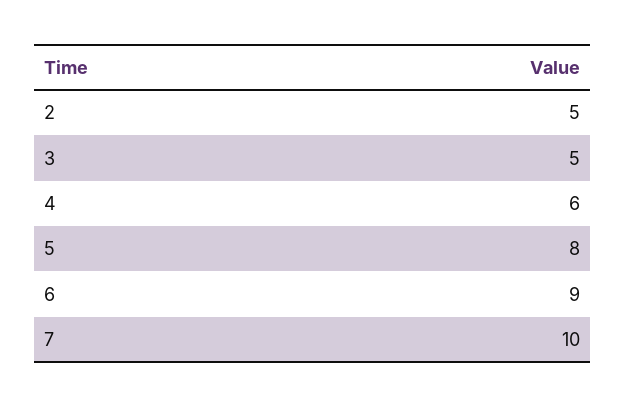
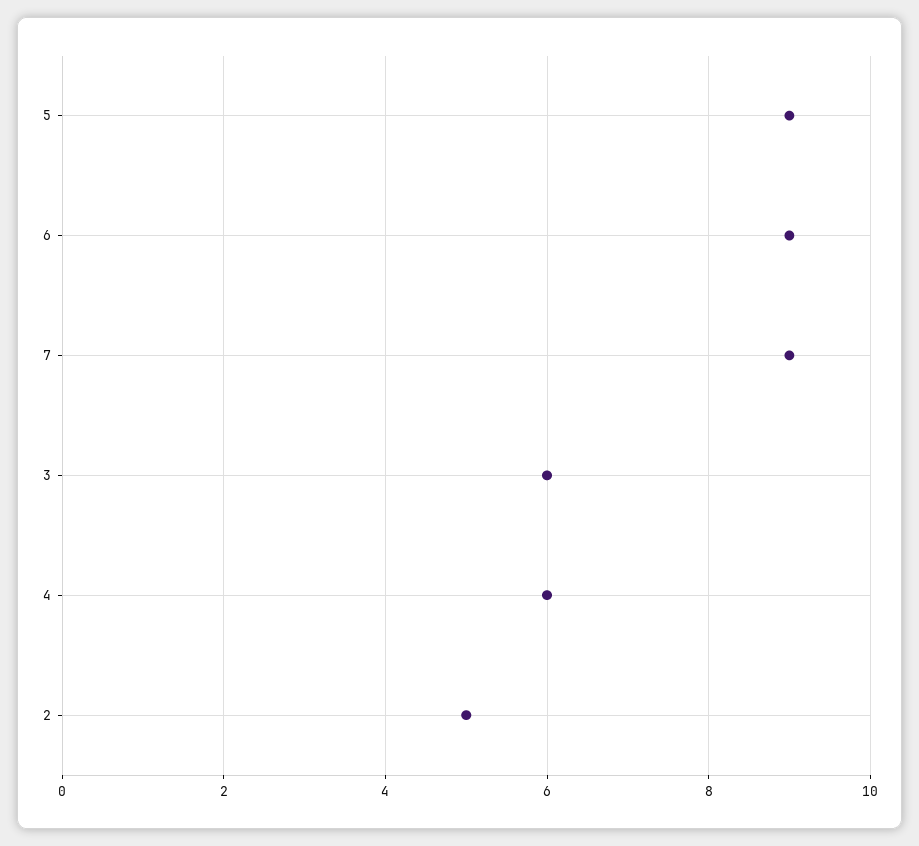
  {
    "2": 5,
-   "3": 5,
+   "3": 6,
    "4": 6,
-   "5": 8,
+   "5": 9,
    "6": 9,
-   "7": 10
+   "7": 9
  }

